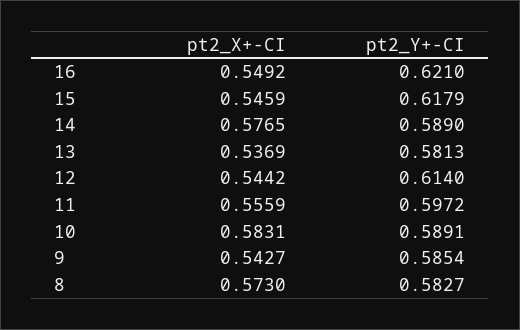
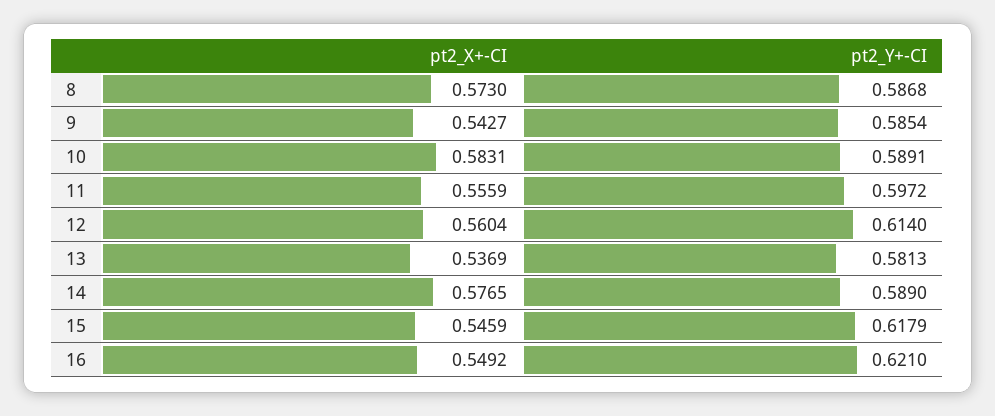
  {
    "pt2_X+-CI": {
      "16": 0.5492,
      "15": 0.5459,
      "14": 0.5765,
      "13": 0.5369,
-     "12": 0.5442,
+     "12": 0.5604,
      "11": 0.5559,
      "10": 0.5831,
      "9": 0.5427,
      "8": 0.573
    },
    "pt2_Y+-CI": {
      "16": 0.621,
      "15": 0.6179,
      "14": 0.589,
      "13": 0.5813,
      "12": 0.614,
      "11": 0.5972,
      "10": 0.5891,
      "9": 0.5854,
-     "8": 0.5827
+     "8": 0.5868
    }
  }

